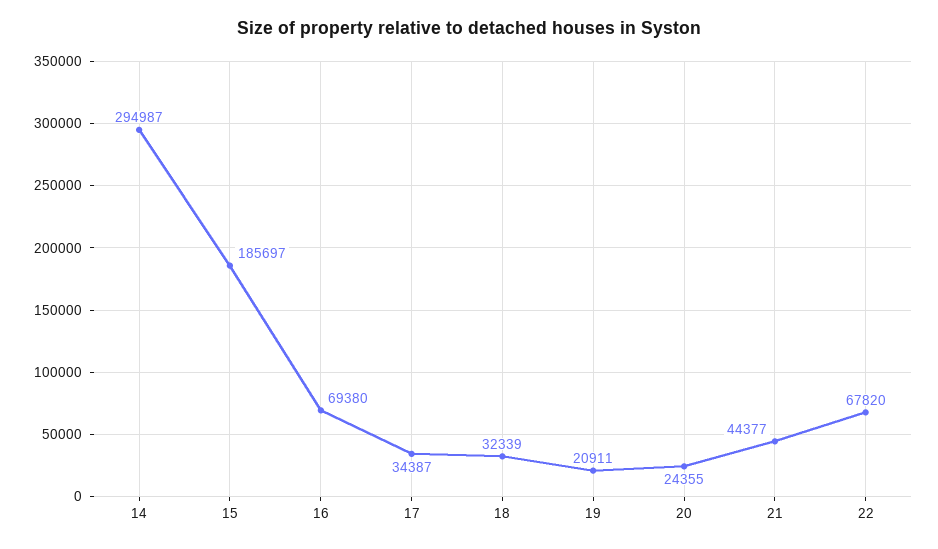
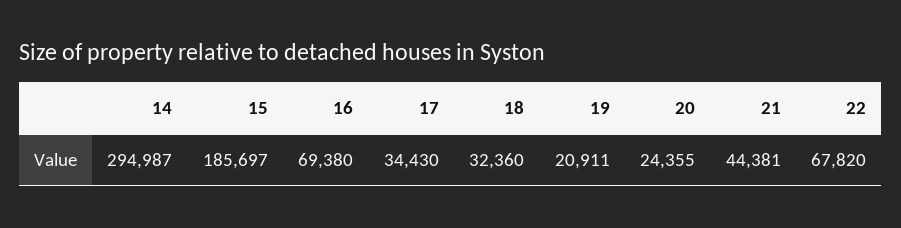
  {
    "14": 294987,
    "15": 185697,
    "16": 69380,
-   "17": 34387,
+   "17": 34430,
-   "18": 32339,
+   "18": 32360,
    "19": 20911,
    "20": 24355,
-   "21": 44377,
+   "21": 44381,
    "22": 67820
  }

